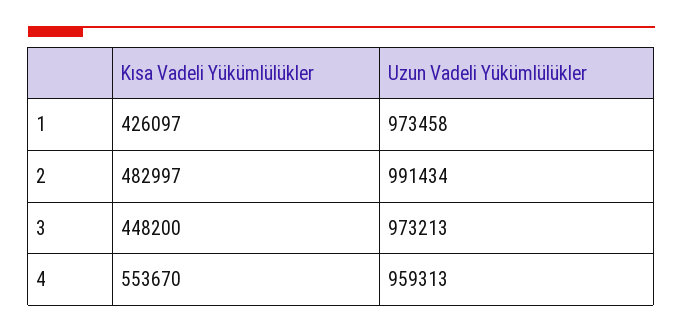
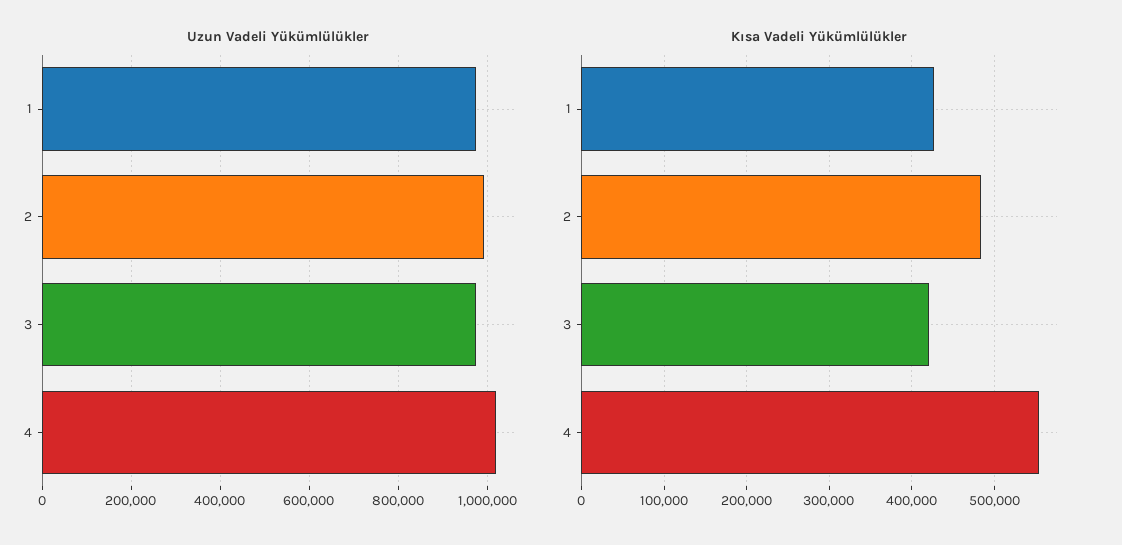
  {
    "Kısa Vadeli Yükümlülükler": {
      "1": 426097,
      "2": 482997,
-     "3": 448200,
+     "3": 420000,
      "4": 553670
    },
    "Uzun Vadeli Yükümlülükler": {
      "1": 973458,
      "2": 991434,
      "3": 973213,
-     "4": 959313
+     "4": 1020000
    }
  }

